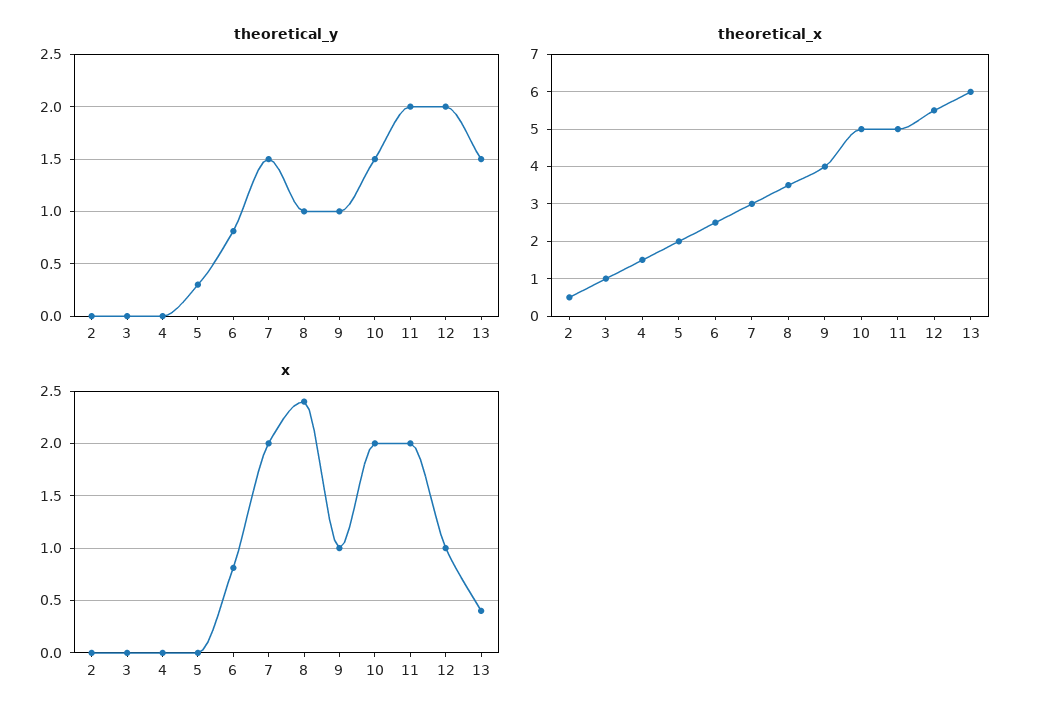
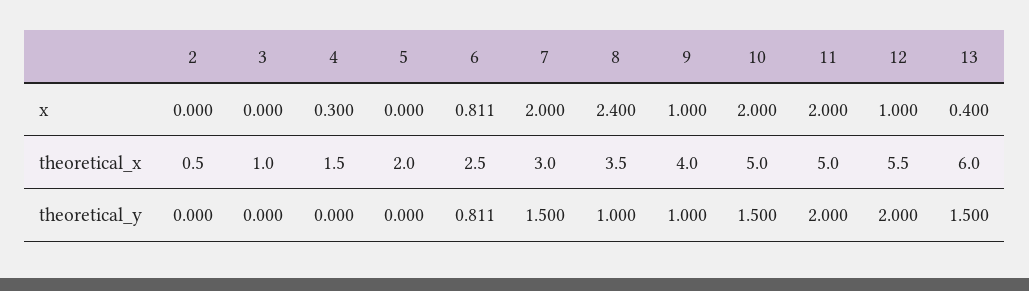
  {
    "theoretical_y": {
      "2": 0,
      "3": 0,
      "4": 0,
-     "5": 0.3,
+     "5": 0,
      "6": 0.811,
      "7": 1.5,
      "8": 1,
      "9": 1,
      "10": 1.5,
      "11": 2,
      "12": 2,
      "13": 1.5
    },
    "theoretical_x": {
      "2": 0.5,
      "3": 1,
      "4": 1.5,
      "5": 2,
      "6": 2.5,
      "7": 3,
      "8": 3.5,
      "9": 4,
      "10": 5,
      "11": 5,
      "12": 5.5,
      "13": 6
    },
    "x": {
      "2": 0,
      "3": 0,
-     "4": 0,
+     "4": 0.3,
      "5": 0,
      "6": 0.811,
      "7": 2,
      "8": 2.4,
      "9": 1,
      "10": 2,
      "11": 2,
      "12": 1,
      "13": 0.4
    }
  }

